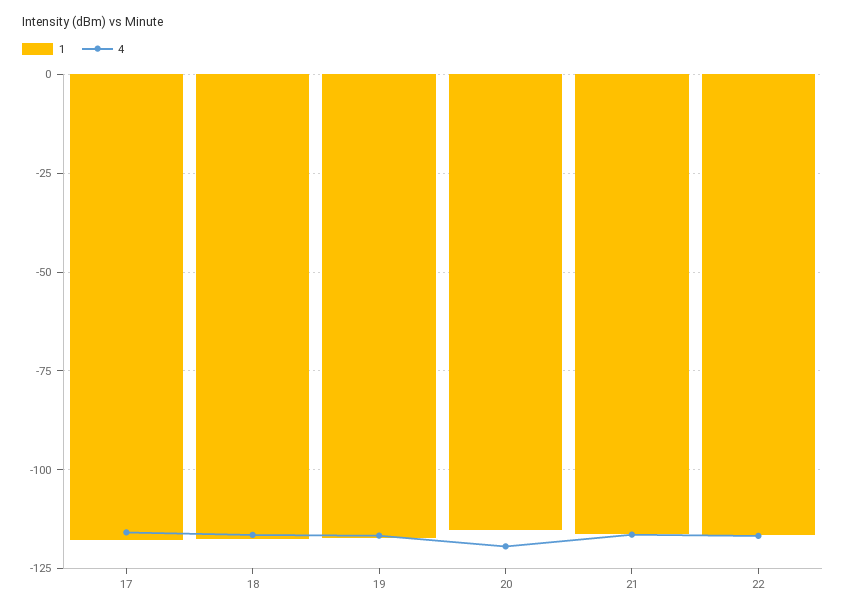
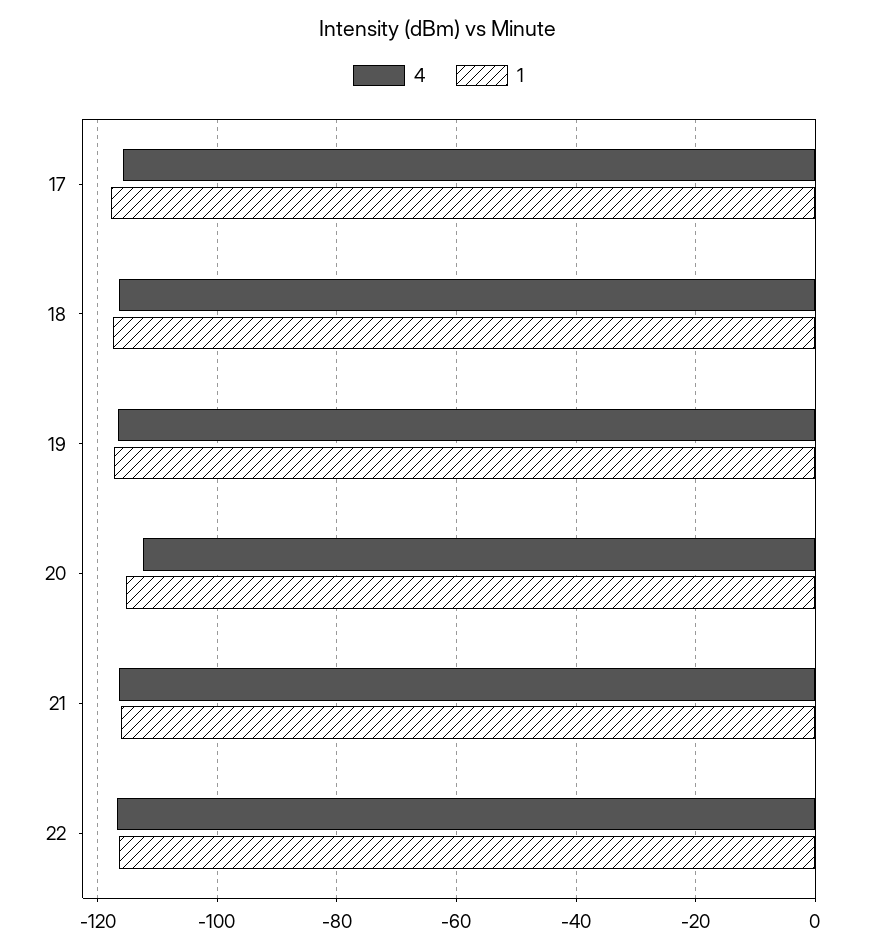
  {
    "1": {
      "17": -118,
      "18": -118,
      "19": -118,
      "20": -116,
      "21": -116,
      "22": -116
    },
    "4": {
      "17": -116,
      "18": -116,
      "19": -116,
-     "20": -120,
+     "20": -112,
      "21": -116,
      "22": -116
    }
  }

